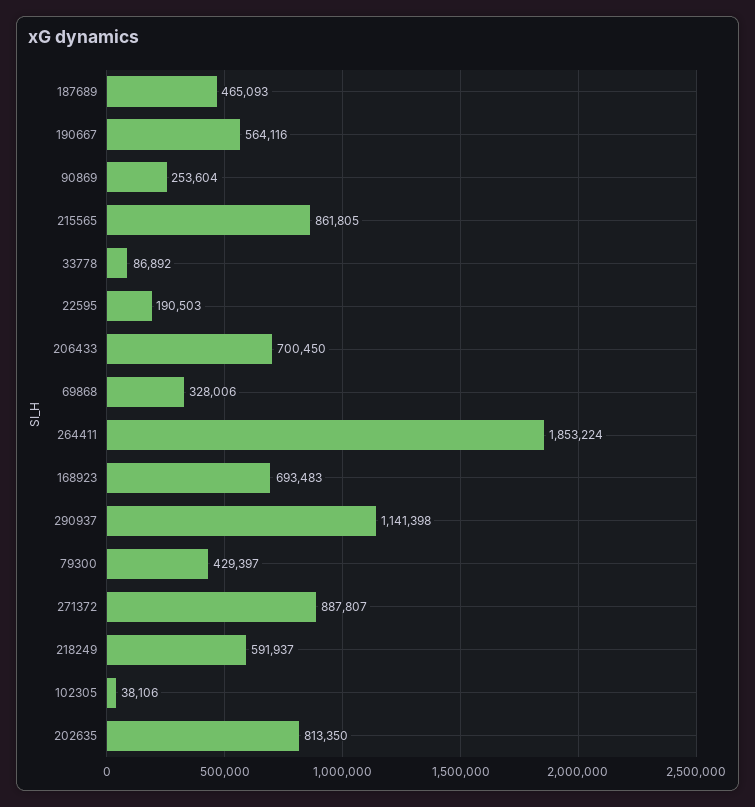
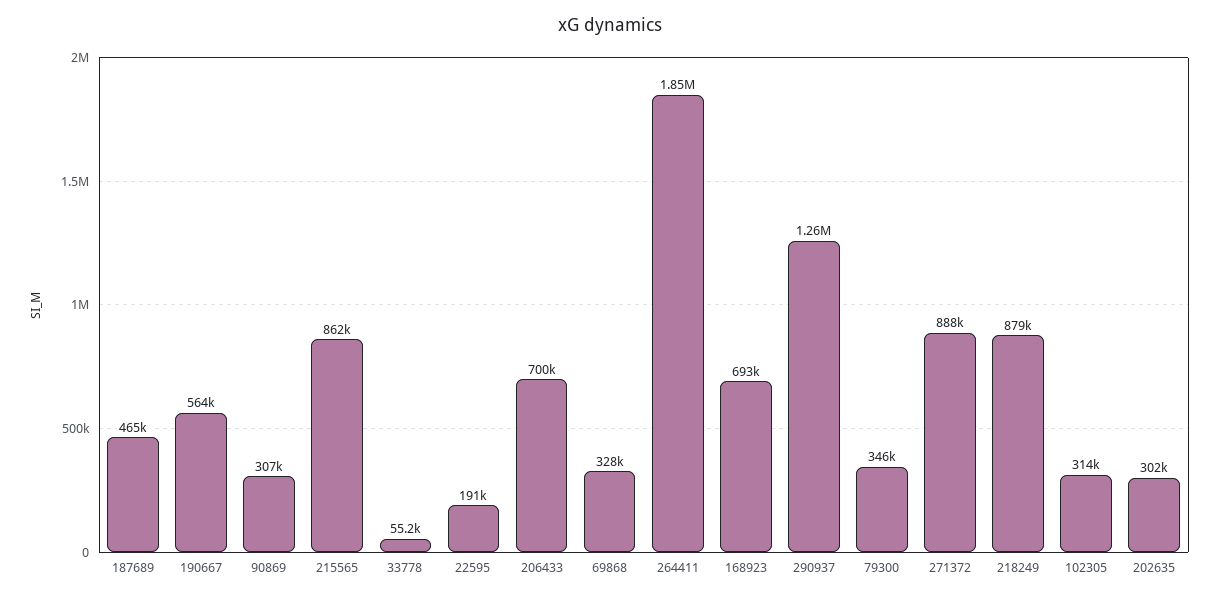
  {
    "187689": 465093,
    "190667": 564116,
-   "90869": 253604,
+   "90869": 307000,
    "215565": 861805,
-   "33778": 86892,
+   "33778": 55200,
    "22595": 190503,
    "206433": 700450,
    "69868": 328006,
    "264411": 1853224,
    "168923": 693483,
-   "290937": 1141398,
+   "290937": 1260000,
-   "79300": 429397,
+   "79300": 346000,
    "271372": 887807,
-   "218249": 591937,
+   "218249": 879000,
-   "102305": 38106,
+   "102305": 314000,
-   "202635": 813350
+   "202635": 302000
  }

